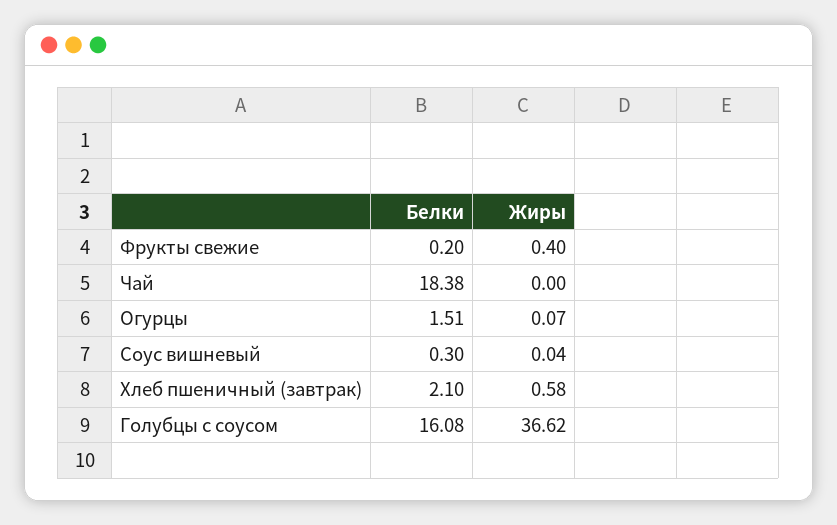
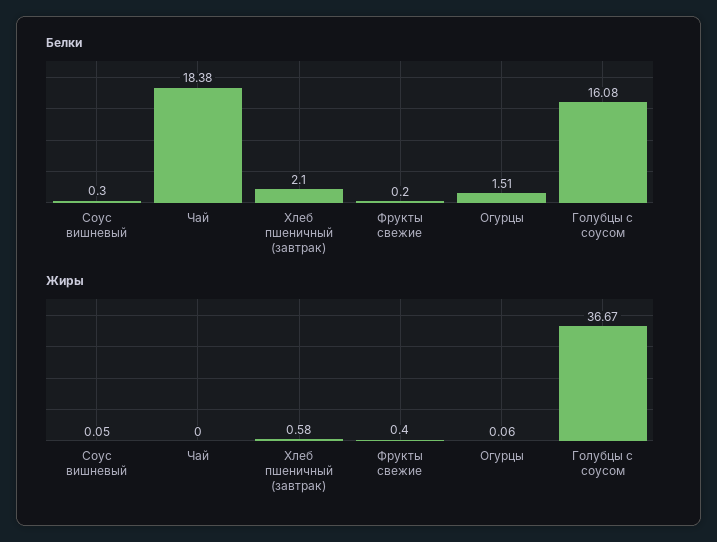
  {
    "Белки": {
      "Фрукты свежие": 0.2,
      "Чай": 18.38,
      "Огурцы": 1.51,
      "Соус вишневый": 0.3,
      "Хлеб пшеничный (завтрак)": 2.1,
      "Голубцы с соусом": 16.08
    },
    "Жиры": {
      "Фрукты свежие": 0.4,
      "Чай": 0,
-     "Огурцы": 0.07,
+     "Огурцы": 0.06,
-     "Соус вишневый": 0.04,
+     "Соус вишневый": 0.05,
      "Хлеб пшеничный (завтрак)": 0.58,
-     "Голубцы с соусом": 36.62
+     "Голубцы с соусом": 36.67
    }
  }

